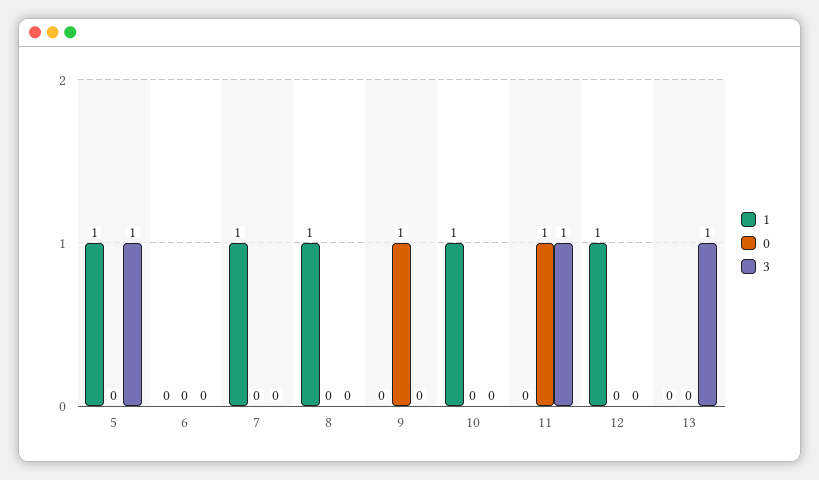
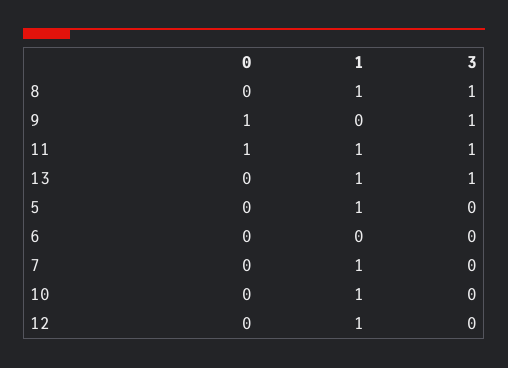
  {
    "1": {
      "5": 1,
      "6": 0,
      "7": 1,
      "8": 1,
      "9": 0,
      "10": 1,
-     "11": 0,
+     "11": 1,
      "12": 1,
-     "13": 0
+     "13": 1
    },
    "0": {
      "5": 0,
      "6": 0,
      "7": 0,
      "8": 0,
      "9": 1,
      "10": 0,
      "11": 1,
      "12": 0,
      "13": 0
    },
    "3": {
-     "5": 1,
+     "5": 0,
      "6": 0,
      "7": 0,
-     "8": 0,
+     "8": 1,
-     "9": 0,
+     "9": 1,
      "10": 0,
      "11": 1,
      "12": 0,
      "13": 1
    }
  }

